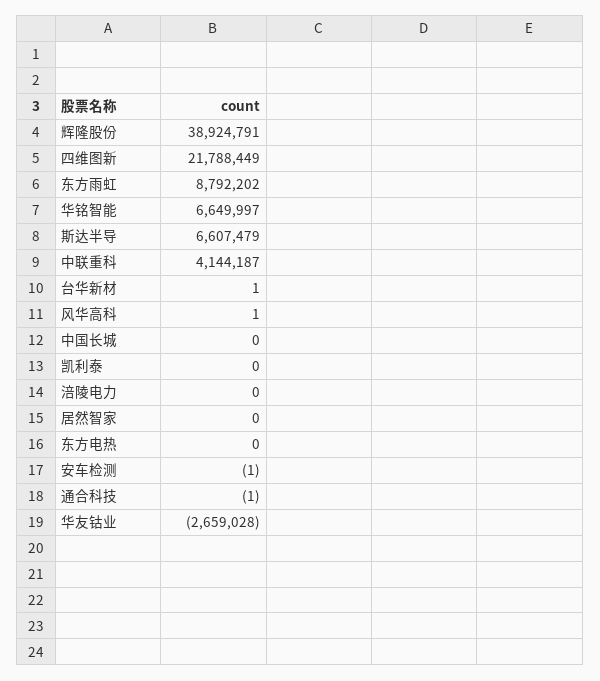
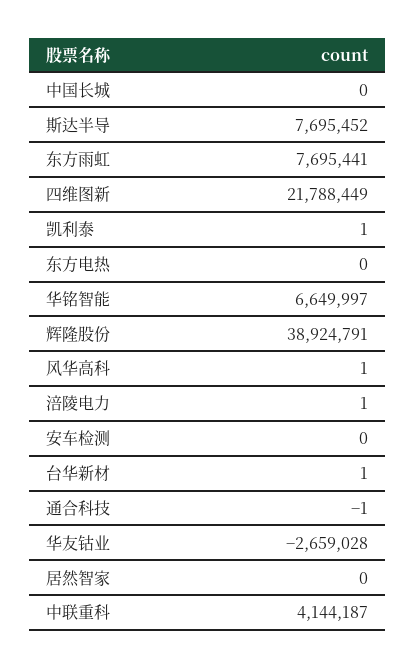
  {
    "辉隆股份": 38924791,
    "四维图新": 21788449,
-   "东方雨虹": 8792202,
+   "东方雨虹": 7695441,
    "华铭智能": 6649997,
-   "斯达半导": 6607479,
+   "斯达半导": 7695452,
    "中联重科": 4144187,
    "台华新材": 1,
    "风华高科": 1,
    "中国长城": 0,
-   "凯利泰": 0,
+   "凯利泰": 1,
-   "涪陵电力": 0,
+   "涪陵电力": 1,
    "居然智家": 0,
    "东方电热": 0,
-   "安车检测": -1,
+   "安车检测": 0,
    "通合科技": -1,
    "华友钴业": -2659028
  }

